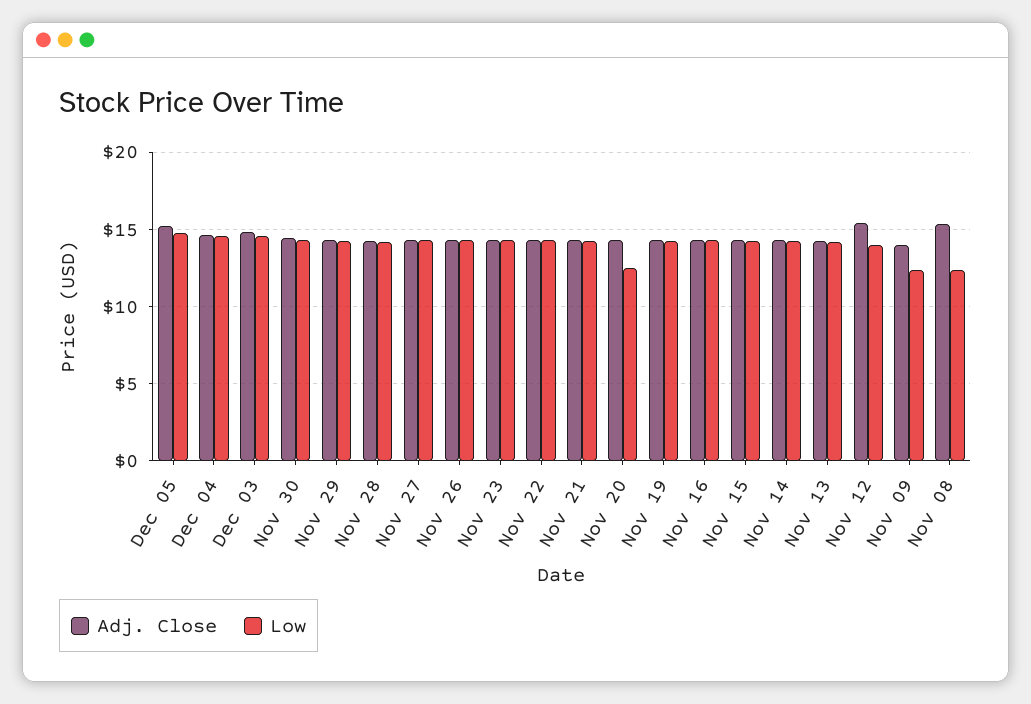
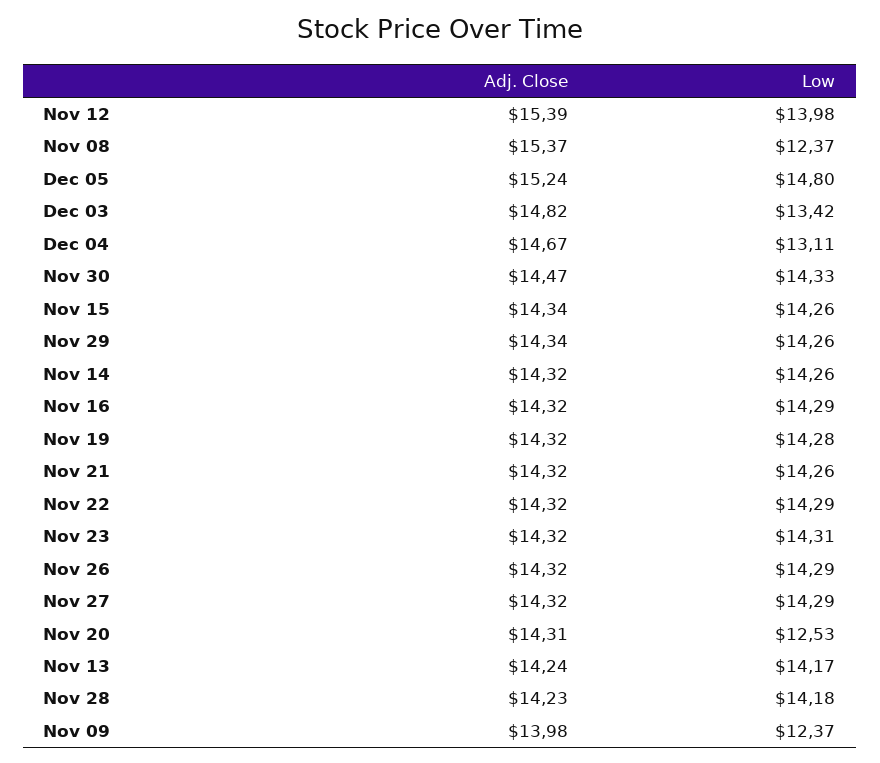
  {
    "Adj. Close": {
      "Dec 05": 15.24,
      "Dec 04": 14.67,
      "Dec 03": 14.82,
      "Nov 30": 14.47,
      "Nov 29": 14.34,
      "Nov 28": 14.23,
      "Nov 27": 14.32,
      "Nov 26": 14.32,
      "Nov 23": 14.32,
      "Nov 22": 14.32,
      "Nov 21": 14.32,
      "Nov 20": 14.31,
      "Nov 19": 14.32,
      "Nov 16": 14.32,
      "Nov 15": 14.34,
      "Nov 14": 14.32,
      "Nov 13": 14.24,
      "Nov 12": 15.39,
      "Nov 09": 13.98,
      "Nov 08": 15.37
    },
    "Low": {
      "Dec 05": 14.8,
-     "Dec 04": 14.5,
+     "Dec 04": 13.11,
-     "Dec 03": 14.5,
+     "Dec 03": 13.42,
      "Nov 30": 14.33,
      "Nov 29": 14.26,
      "Nov 28": 14.18,
      "Nov 27": 14.29,
      "Nov 26": 14.29,
      "Nov 23": 14.31,
      "Nov 22": 14.29,
      "Nov 21": 14.26,
      "Nov 20": 12.53,
      "Nov 19": 14.28,
      "Nov 16": 14.29,
      "Nov 15": 14.26,
      "Nov 14": 14.26,
      "Nov 13": 14.17,
      "Nov 12": 13.98,
      "Nov 09": 12.37,
      "Nov 08": 12.37
    }
  }

